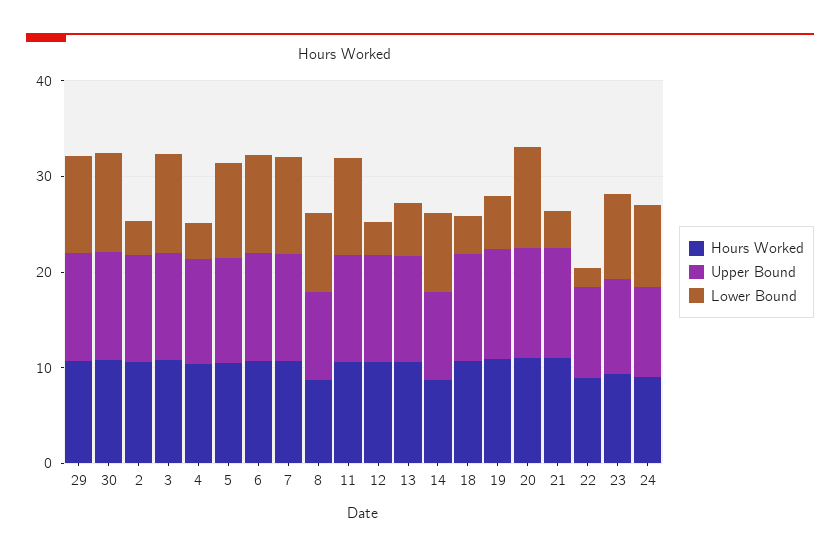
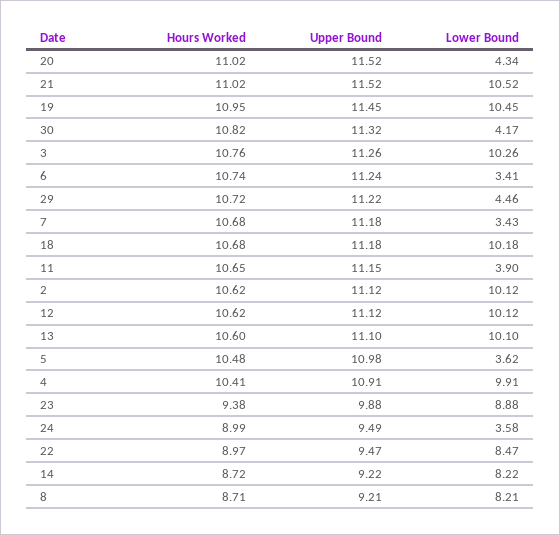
  {
    "Hours Worked": {
      "29": 10.72,
      "30": 10.82,
      "2": 10.62,
      "3": 10.76,
      "4": 10.41,
      "5": 10.48,
      "6": 10.74,
      "7": 10.68,
      "8": 8.71,
      "11": 10.65,
      "12": 10.62,
      "13": 10.6,
      "14": 8.72,
      "18": 10.68,
      "19": 10.95,
      "20": 11.02,
      "21": 11.02,
      "22": 8.97,
      "23": 9.38,
      "24": 8.99
    },
    "Upper Bound": {
      "29": 11.22,
      "30": 11.32,
      "2": 11.12,
      "3": 11.26,
      "4": 10.91,
      "5": 10.98,
      "6": 11.24,
      "7": 11.18,
      "8": 9.21,
      "11": 11.15,
      "12": 11.12,
      "13": 11.1,
      "14": 9.22,
      "18": 11.18,
      "19": 11.45,
      "20": 11.52,
      "21": 11.52,
      "22": 9.47,
      "23": 9.88,
      "24": 9.49
    },
    "Lower Bound": {
-     "29": 10,
+     "29": 4.46,
-     "30": 10,
+     "30": 4.17,
-     "2": 4,
+     "2": 10.12,
      "3": 10.26,
-     "4": 4,
+     "4": 9.91,
-     "5": 10,
+     "5": 3.62,
-     "6": 10,
+     "6": 3.41,
-     "7": 10,
+     "7": 3.43,
      "8": 8.21,
-     "11": 10,
+     "11": 3.9,
-     "12": 4,
+     "12": 10.12,
-     "13": 6,
+     "13": 10.1,
      "14": 8.22,
-     "18": 4,
+     "18": 10.18,
-     "19": 6,
+     "19": 10.45,
-     "20": 10,
+     "20": 4.34,
-     "21": 4,
+     "21": 10.52,
-     "22": 2,
+     "22": 8.47,
      "23": 8.88,
-     "24": 8
+     "24": 3.58
    }
  }

